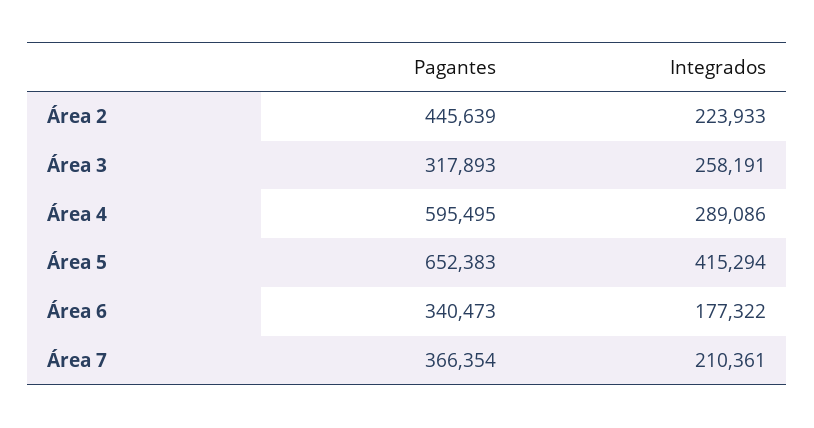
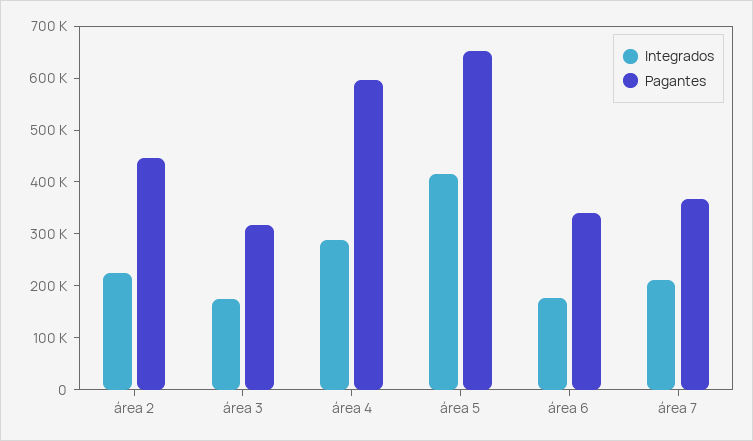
  {
    "Pagantes": {
      "Área 2": 445639,
      "Área 3": 317893,
      "Área 4": 595495,
      "Área 5": 652383,
      "Área 6": 340473,
      "Área 7": 366354
    },
    "Integrados": {
      "Área 2": 223933,
-     "Área 3": 258191,
+     "Área 3": 180000,
      "Área 4": 289086,
      "Área 5": 415294,
      "Área 6": 177322,
      "Área 7": 210361
    }
  }

